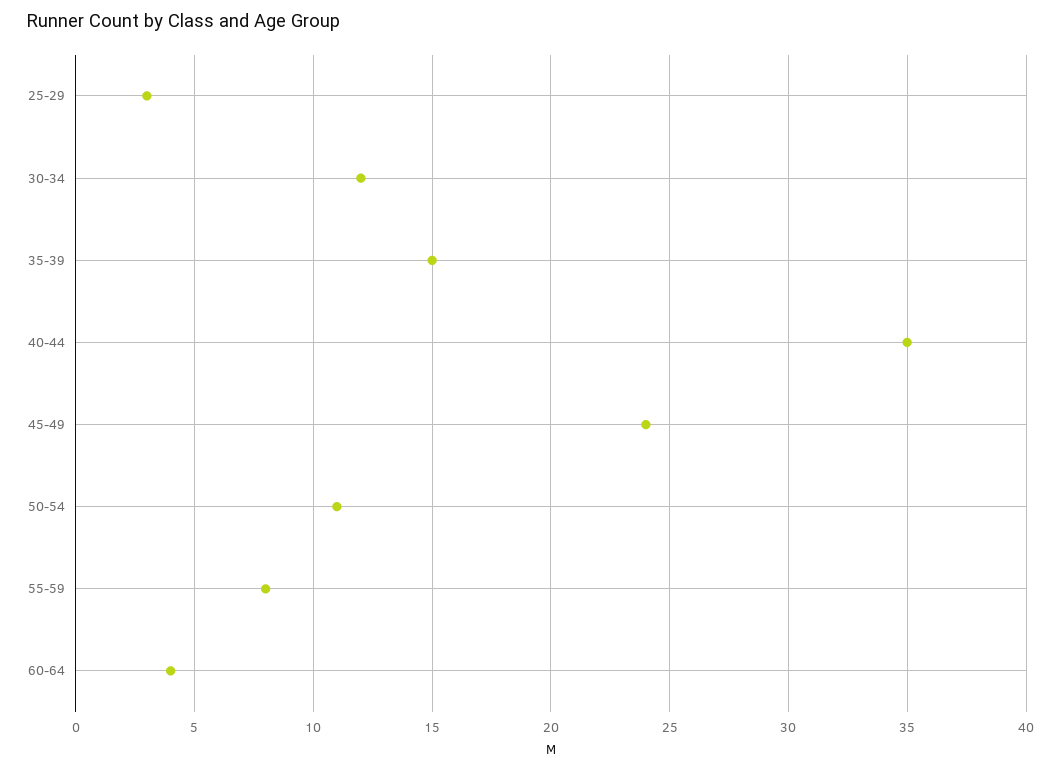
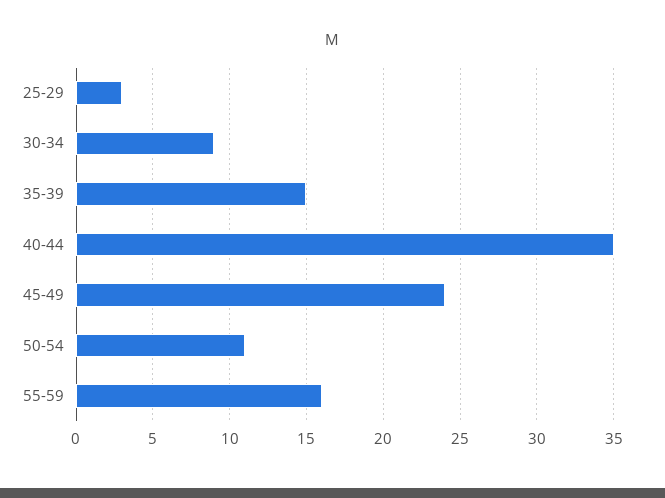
  {
    "25-29": 3,
-   "30-34": 12,
+   "30-34": 9,
    "35-39": 15,
    "40-44": 35,
    "45-49": 24,
    "50-54": 11,
-   "55-59": 8,
+   "55-59": 16
-   "60-64": 4
  }

